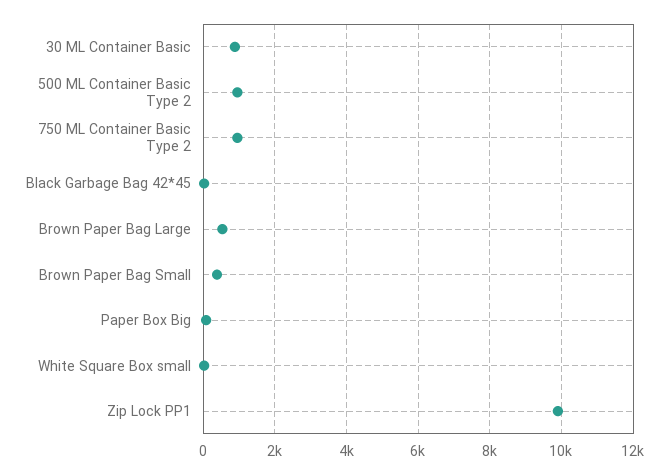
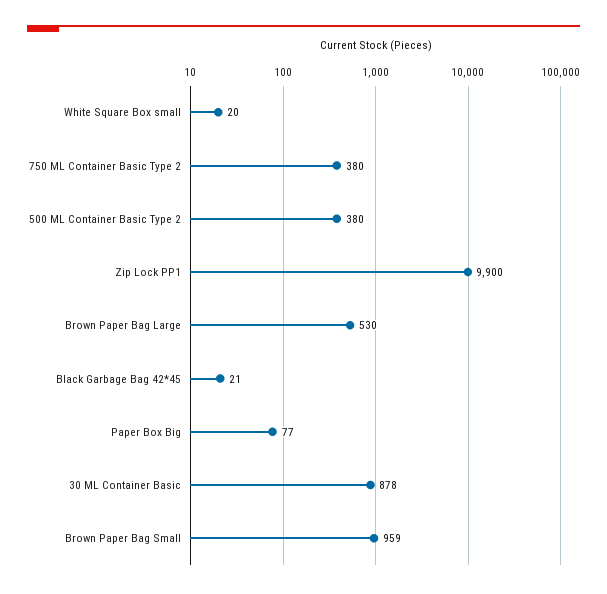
  {
    "30 ML Container Basic": 878,
-   "500 ML Container Basic Type 2": 1000,
+   "500 ML Container Basic Type 2": 380,
-   "750 ML Container Basic Type 2": 1000,
+   "750 ML Container Basic Type 2": 380,
    "Black Garbage Bag 42*45": 21,
    "Brown Paper Bag Large": 530,
-   "Brown Paper Bag Small": 400,
+   "Brown Paper Bag Small": 959,
    "Paper Box Big": 77,
    "White Square Box small": 20,
    "Zip Lock PP1": 9900
  }

